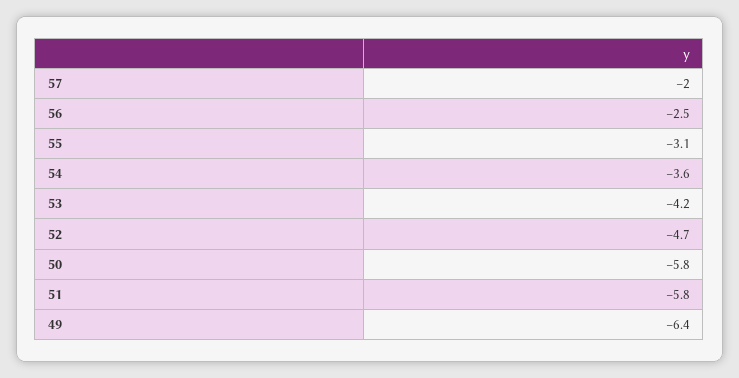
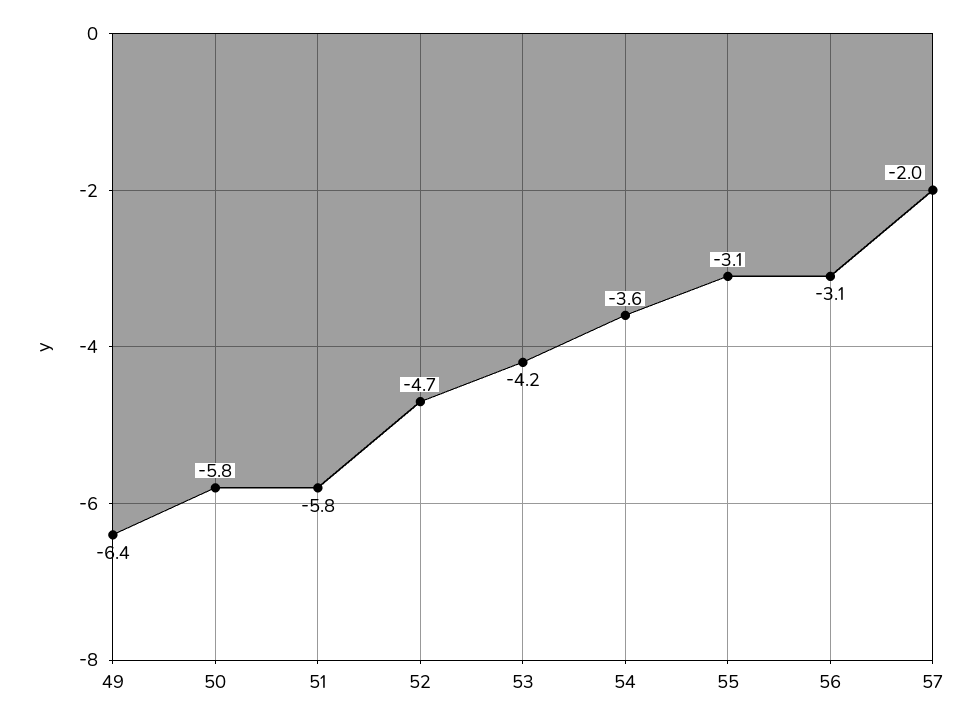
  {
    "57": -2,
-   "56": -2.5,
+   "56": -3.1,
    "55": -3.1,
    "54": -3.6,
    "53": -4.2,
    "52": -4.7,
    "50": -5.8,
    "51": -5.8,
    "49": -6.4
  }

